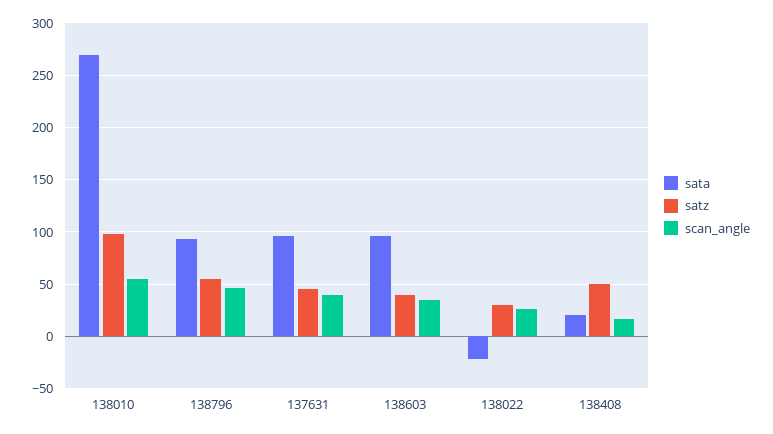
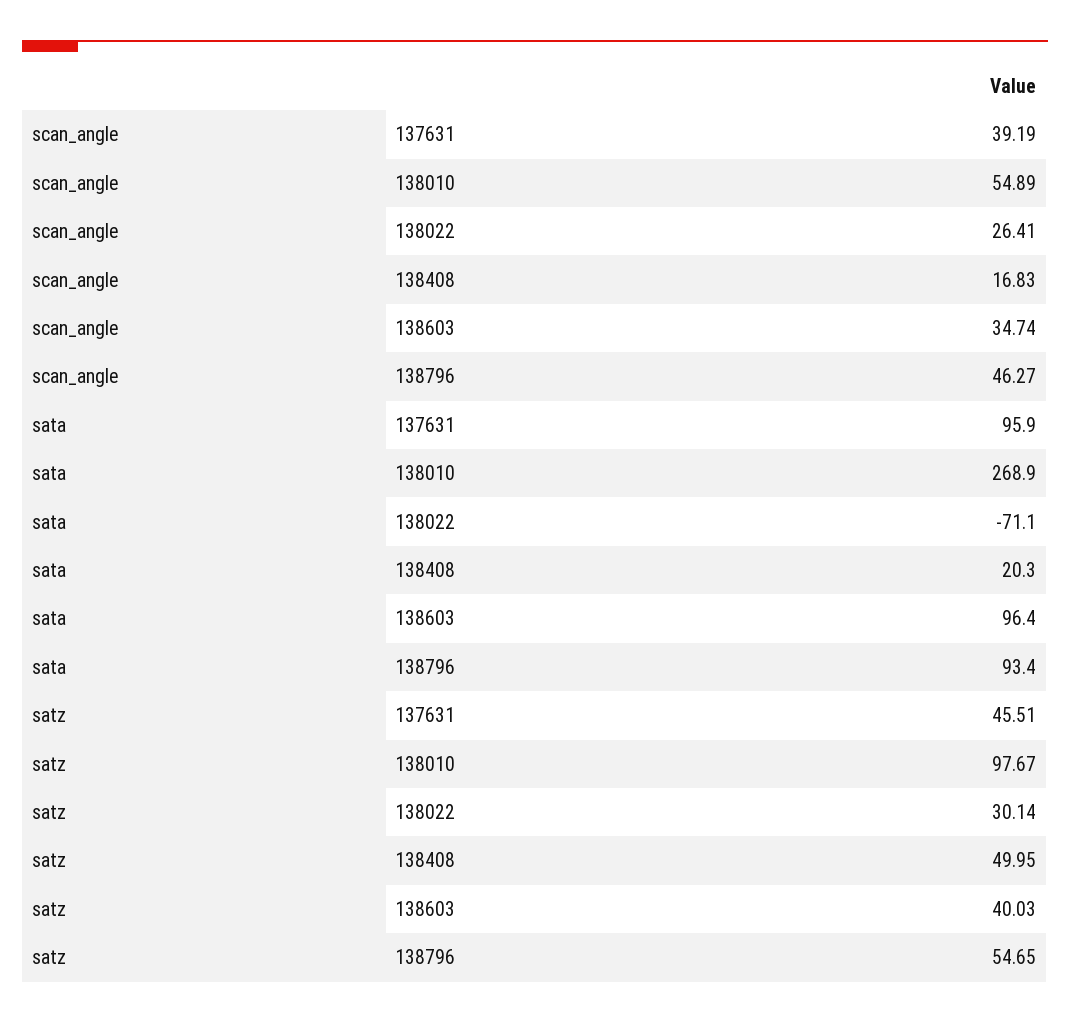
  {
    "sata": {
      "138010": 268.9,
      "138796": 93.4,
      "137631": 95.9,
      "138603": 96.4,
-     "138022": -20,
+     "138022": -71.1,
      "138408": 20.3
    },
    "satz": {
      "138010": 97.67,
      "138796": 54.65,
      "137631": 45.51,
      "138603": 40.03,
      "138022": 30.14,
      "138408": 49.95
    },
    "scan_angle": {
      "138010": 54.89,
      "138796": 46.27,
      "137631": 39.19,
      "138603": 34.74,
      "138022": 26.41,
      "138408": 16.83
    }
  }

